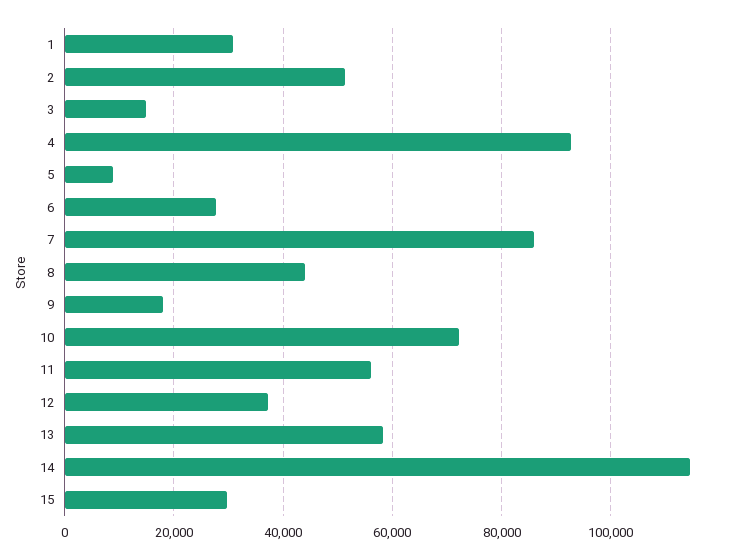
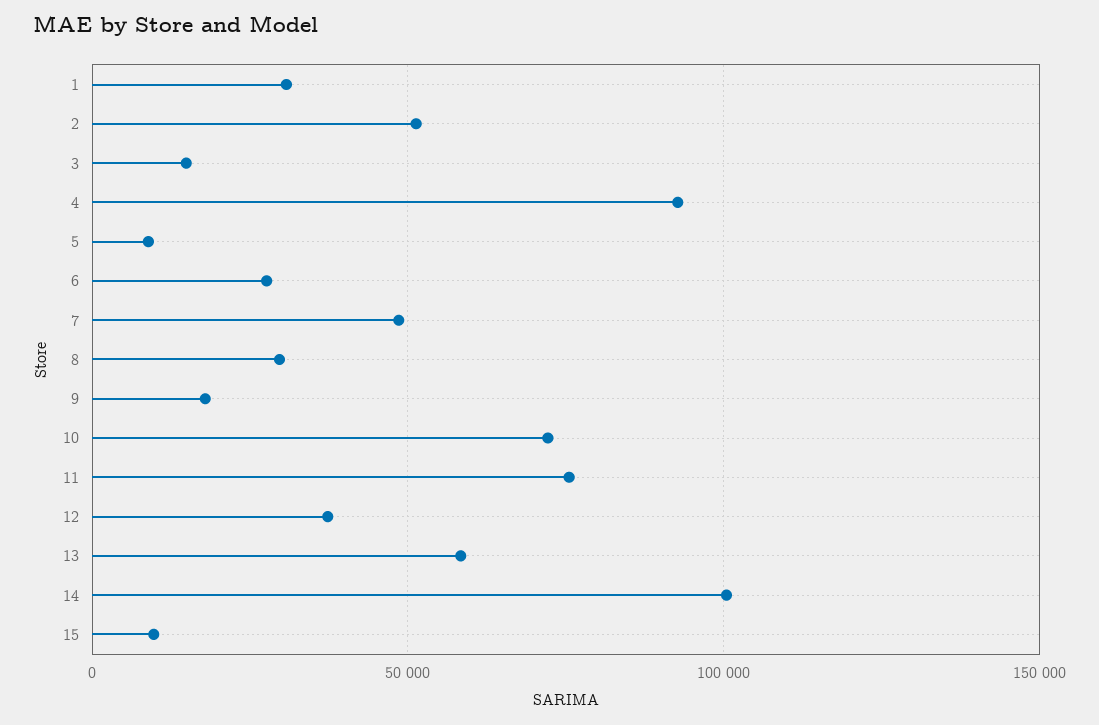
  {
    "1": 30000,
    "2": 52000,
    "3": 14000,
    "4": 92000,
    "5": 8000,
    "6": 28000,
-   "7": 86000,
+   "7": 50000,
-   "8": 44000,
+   "8": 30000,
    "9": 18000,
    "10": 72000,
-   "11": 56000,
+   "11": 75000,
    "12": 38000,
    "13": 58000,
-   "14": 114000,
+   "14": 100000,
-   "15": 30000
+   "15": 10000
  }

